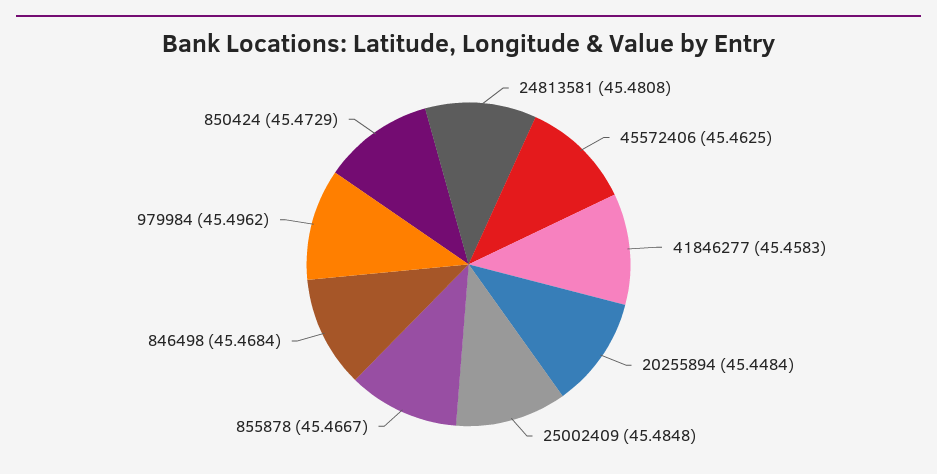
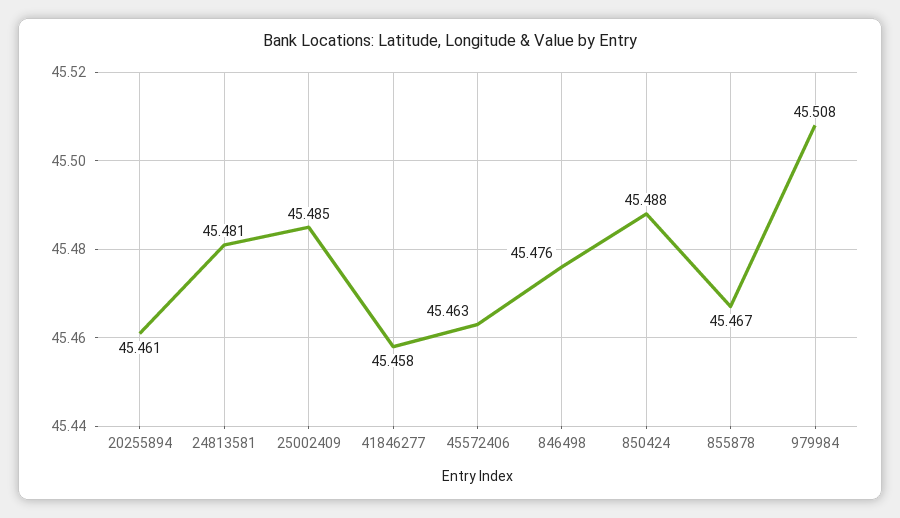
  {
    "24813581": 45.4808,
    "45572406": 45.4625,
    "41846277": 45.4583,
-   "20255894": 45.4484,
+   "20255894": 45.461,
    "25002409": 45.4848,
    "855878": 45.4667,
-   "846498": 45.4684,
+   "846498": 45.476,
-   "979984": 45.4962,
+   "979984": 45.508,
-   "850424": 45.4729
+   "850424": 45.488
  }

